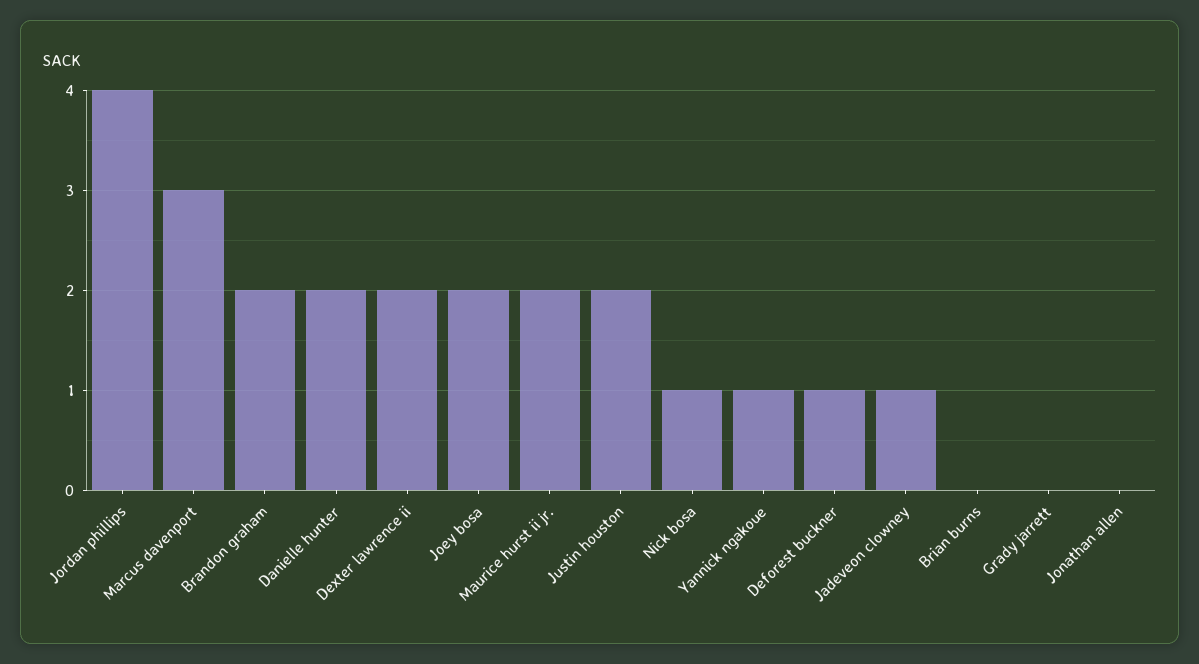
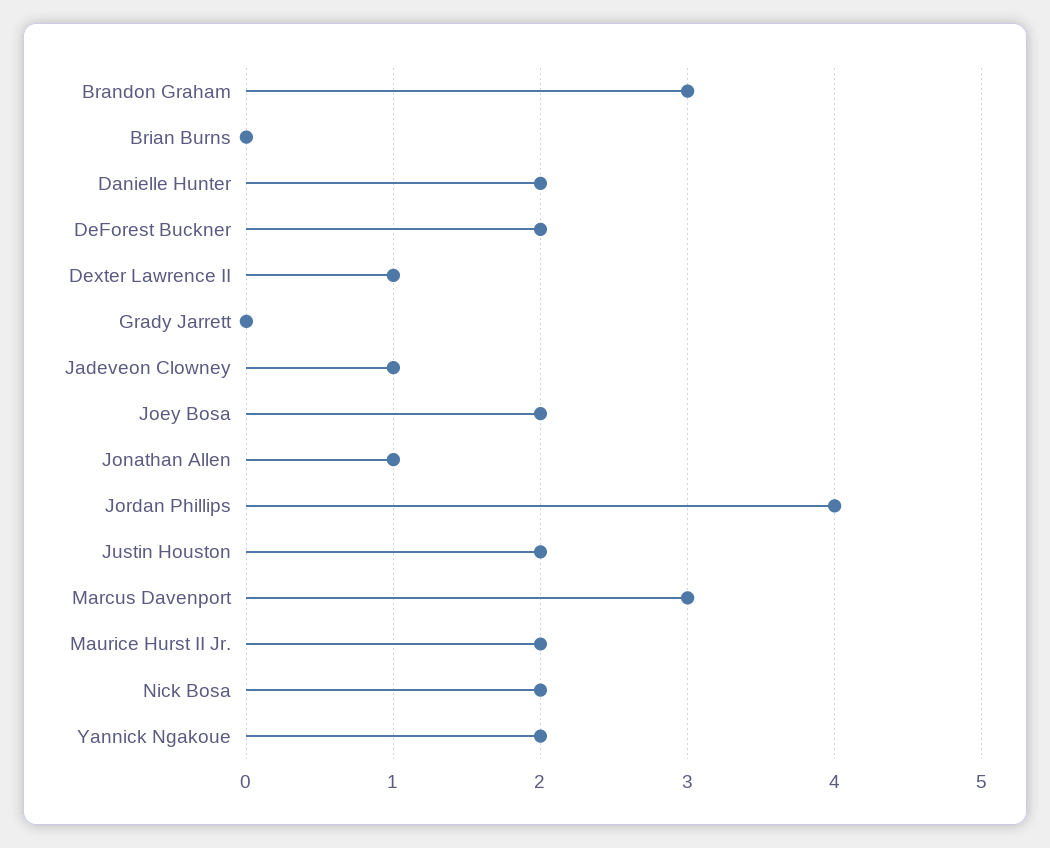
  {
    "Jordan phillips": 4,
    "Marcus davenport": 3,
-   "Brandon graham": 2,
+   "Brandon graham": 3,
    "Danielle hunter": 2,
-   "Dexter lawrence ii": 2,
+   "Dexter lawrence ii": 1,
    "Joey bosa": 2,
    "Maurice hurst ii jr.": 2,
    "Justin houston": 2,
-   "Nick bosa": 1,
+   "Nick bosa": 2,
-   "Yannick ngakoue": 1,
+   "Yannick ngakoue": 2,
-   "Deforest buckner": 1,
+   "Deforest buckner": 2,
    "Jadeveon clowney": 1,
    "Brian burns": 0,
    "Grady jarrett": 0,
-   "Jonathan allen": 0
+   "Jonathan allen": 1
  }

